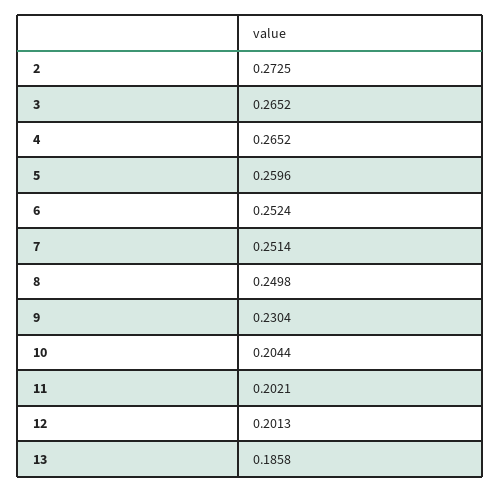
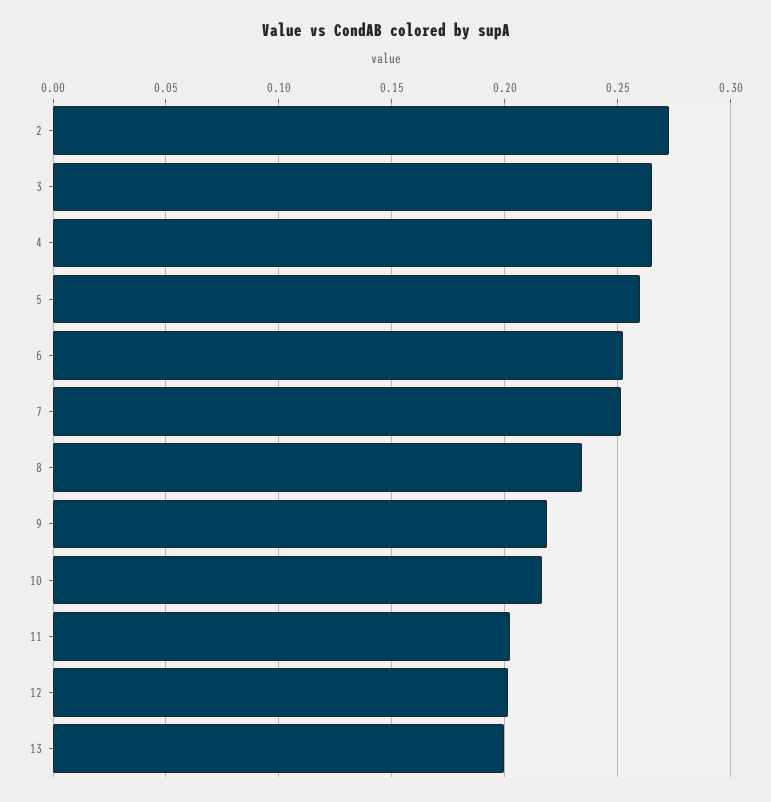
  {
    "2": 0.2725,
    "3": 0.2652,
    "4": 0.2652,
    "5": 0.2596,
    "6": 0.2524,
    "7": 0.2514,
-   "8": 0.2498,
+   "8": 0.235,
-   "9": 0.2304,
+   "9": 0.22,
-   "10": 0.2044,
+   "10": 0.215,
    "11": 0.2021,
    "12": 0.2013,
-   "13": 0.1858
+   "13": 0.2
  }

